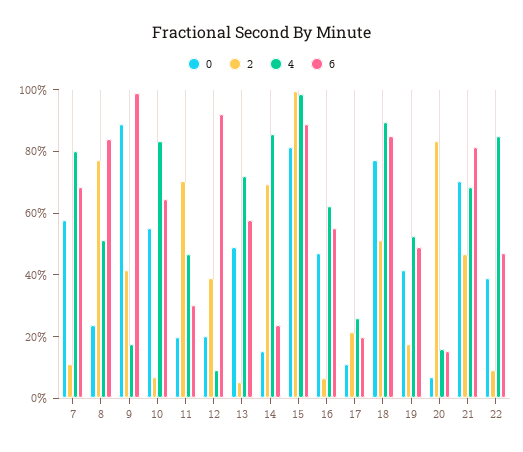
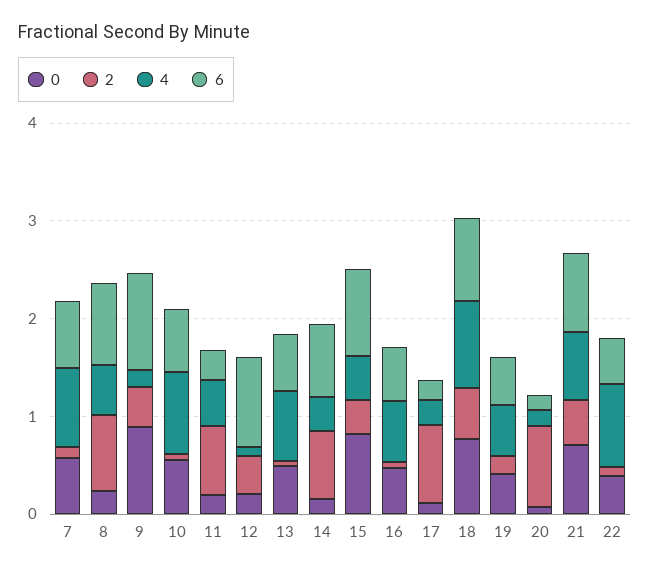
  {
    "0": {
      "7": 0.6,
      "8": 0.25,
      "9": 0.9,
      "10": 0.55,
      "11": 0.2,
      "12": 0.2,
      "13": 0.5,
      "14": 0.15,
      "15": 0.8,
      "16": 0.45,
      "17": 0.1,
      "18": 0.75,
      "19": 0.4,
      "20": 0.05,
      "21": 0.7,
      "22": 0.4
    },
    "2": {
      "7": 0.1,
      "8": 0.75,
      "9": 0.4,
      "10": 0.05,
      "11": 0.7,
      "12": 0.4,
      "13": 0.05,
      "14": 0.7,
-     "15": 1,
+     "15": 0.4,
      "16": 0.05,
-     "17": 0.2,
+     "17": 0.8,
      "18": 0.5,
      "19": 0.2,
      "20": 0.85,
      "21": 0.45,
      "22": 0.1
    },
    "4": {
      "7": 0.8,
      "8": 0.5,
      "9": 0.2,
      "10": 0.85,
      "11": 0.45,
      "12": 0.1,
      "13": 0.7,
-     "14": 0.85,
+     "14": 0.4,
-     "15": 1,
+     "15": 0.4,
      "16": 0.6,
      "17": 0.25,
      "18": 0.9,
      "19": 0.55,
      "20": 0.15,
      "21": 0.7,
      "22": 0.85
    },
    "6": {
      "7": 0.7,
      "8": 0.85,
      "9": 1,
      "10": 0.65,
      "11": 0.3,
      "12": 0.9,
      "13": 0.6,
-     "14": 0.25,
+     "14": 0.8,
      "15": 0.9,
      "16": 0.55,
      "17": 0.2,
      "18": 0.85,
      "19": 0.5,
      "20": 0.15,
      "21": 0.8,
      "22": 0.45
    }
  }

